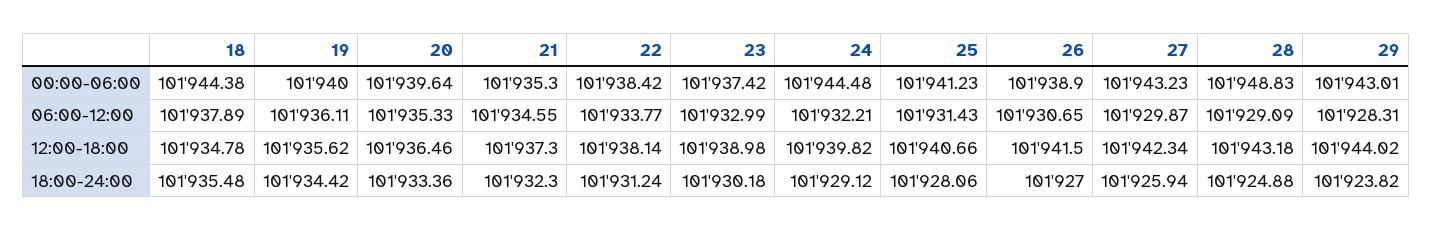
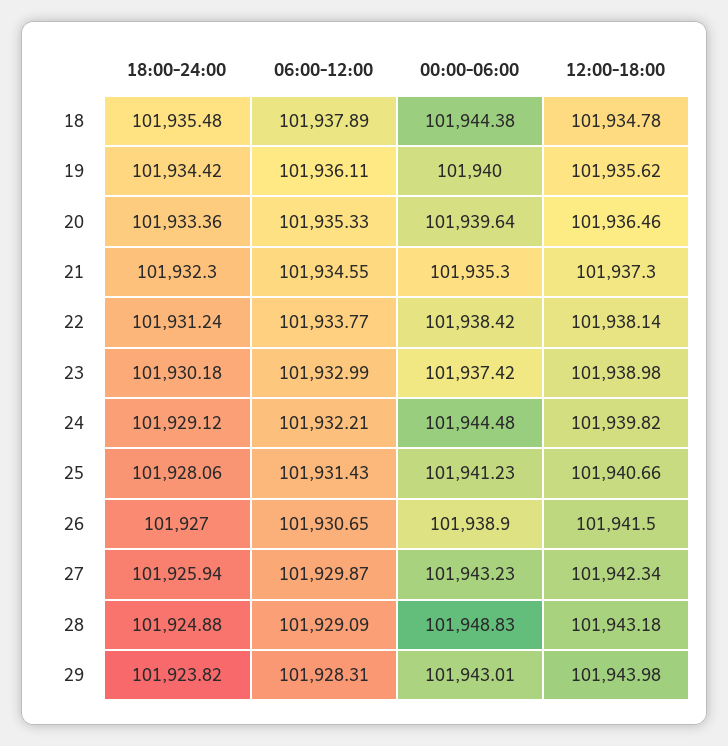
  {
    "18": {
      "00:00-06:00": 101944.38,
      "06:00-12:00": 101937.89,
      "12:00-18:00": 101934.78,
      "18:00-24:00": 101935.48
    },
    "19": {
      "00:00-06:00": 101940,
      "06:00-12:00": 101936.11,
      "12:00-18:00": 101935.62,
      "18:00-24:00": 101934.42
    },
    "20": {
      "00:00-06:00": 101939.64,
      "06:00-12:00": 101935.33,
      "12:00-18:00": 101936.46,
      "18:00-24:00": 101933.36
    },
    "21": {
      "00:00-06:00": 101935.3,
      "06:00-12:00": 101934.55,
      "12:00-18:00": 101937.3,
      "18:00-24:00": 101932.3
    },
    "22": {
      "00:00-06:00": 101938.42,
      "06:00-12:00": 101933.77,
      "12:00-18:00": 101938.14,
      "18:00-24:00": 101931.24
    },
    "23": {
      "00:00-06:00": 101937.42,
      "06:00-12:00": 101932.99,
      "12:00-18:00": 101938.98,
      "18:00-24:00": 101930.18
    },
    "24": {
      "00:00-06:00": 101944.48,
      "06:00-12:00": 101932.21,
      "12:00-18:00": 101939.82,
      "18:00-24:00": 101929.12
    },
    "25": {
      "00:00-06:00": 101941.23,
      "06:00-12:00": 101931.43,
      "12:00-18:00": 101940.66,
      "18:00-24:00": 101928.06
    },
    "26": {
      "00:00-06:00": 101938.9,
      "06:00-12:00": 101930.65,
      "12:00-18:00": 101941.5,
      "18:00-24:00": 101927
    },
    "27": {
      "00:00-06:00": 101943.23,
      "06:00-12:00": 101929.87,
      "12:00-18:00": 101942.34,
      "18:00-24:00": 101925.94
    },
    "28": {
      "00:00-06:00": 101948.83,
      "06:00-12:00": 101929.09,
      "12:00-18:00": 101943.18,
      "18:00-24:00": 101924.88
    },
    "29": {
      "00:00-06:00": 101943.01,
      "06:00-12:00": 101928.31,
-     "12:00-18:00": 101944.02,
+     "12:00-18:00": 101943.98,
      "18:00-24:00": 101923.82
    }
  }

